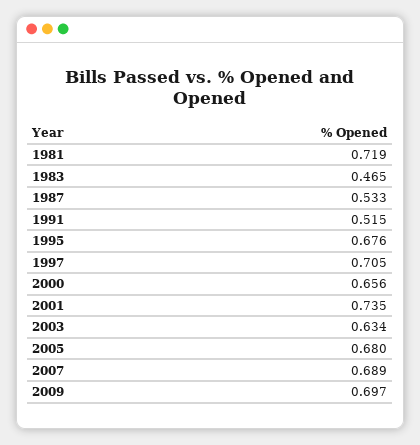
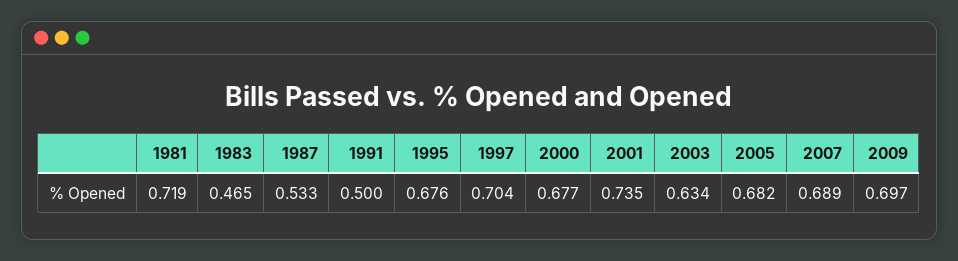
  {
    "1981": 0.719,
    "1983": 0.465,
    "1987": 0.533,
-   "1991": 0.515,
+   "1991": 0.5,
    "1995": 0.676,
-   "1997": 0.705,
+   "1997": 0.704,
-   "2000": 0.656,
+   "2000": 0.677,
    "2001": 0.735,
    "2003": 0.634,
-   "2005": 0.68,
+   "2005": 0.682,
    "2007": 0.689,
    "2009": 0.697
  }

